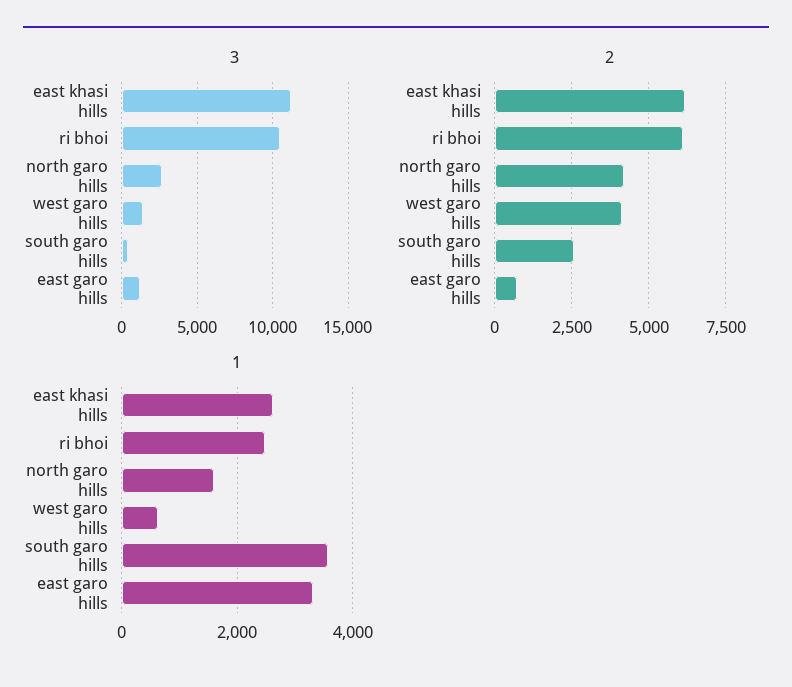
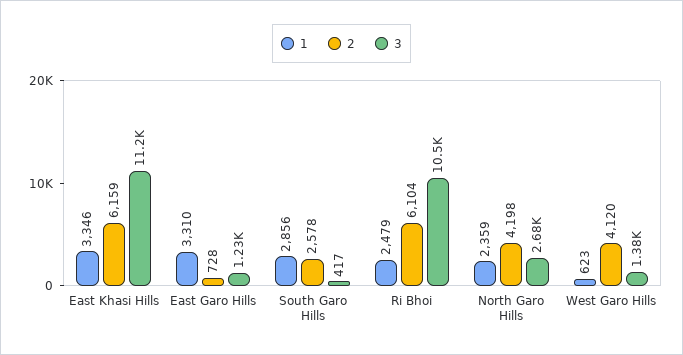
  {
    "3": {
      "east khasi hills": 11200,
      "ri bhoi": 10500,
      "north garo hills": 2680,
      "west garo hills": 1380,
      "south garo hills": 417,
      "east garo hills": 1230
    },
    "2": {
      "east khasi hills": 6159,
      "ri bhoi": 6104,
      "north garo hills": 4198,
      "west garo hills": 4120,
      "south garo hills": 2578,
      "east garo hills": 728
    },
    "1": {
-     "east khasi hills": 2600,
+     "east khasi hills": 3346,
      "ri bhoi": 2479,
-     "north garo hills": 1600,
+     "north garo hills": 2359,
      "west garo hills": 623,
-     "south garo hills": 3600,
+     "south garo hills": 2856,
      "east garo hills": 3310
    }
  }

